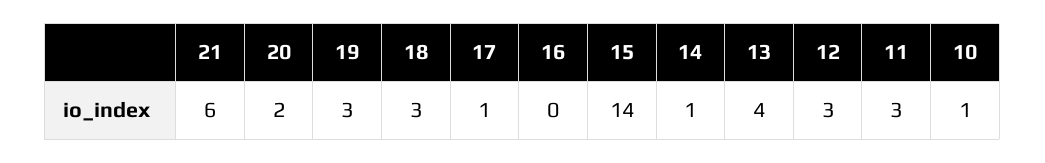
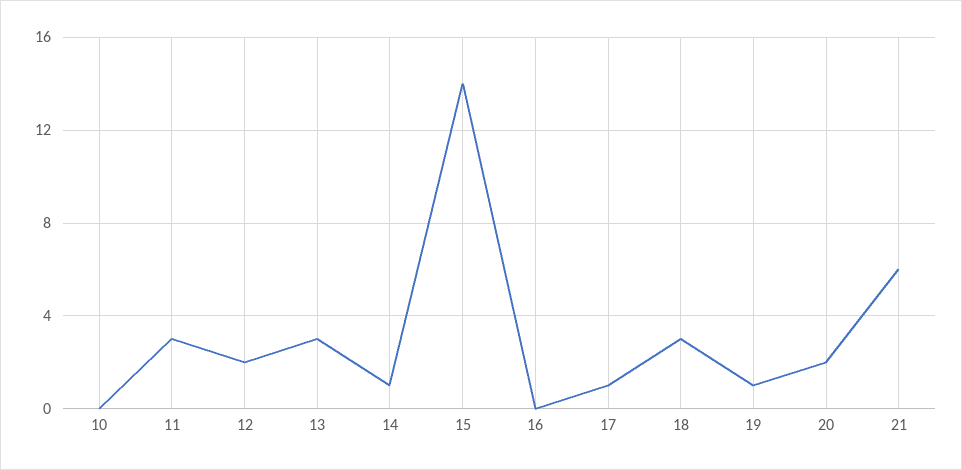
  {
    "21": 6,
    "20": 2,
-   "19": 3,
+   "19": 1,
    "18": 3,
    "17": 1,
    "16": 0,
    "15": 14,
    "14": 1,
-   "13": 4,
+   "13": 3,
-   "12": 3,
+   "12": 2,
    "11": 3,
-   "10": 1
+   "10": 0
  }

